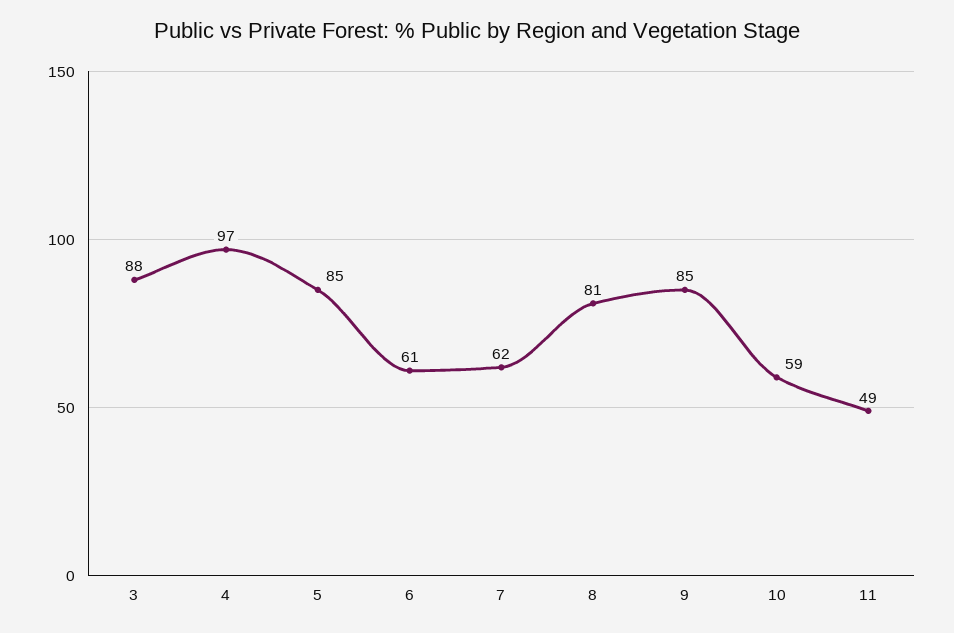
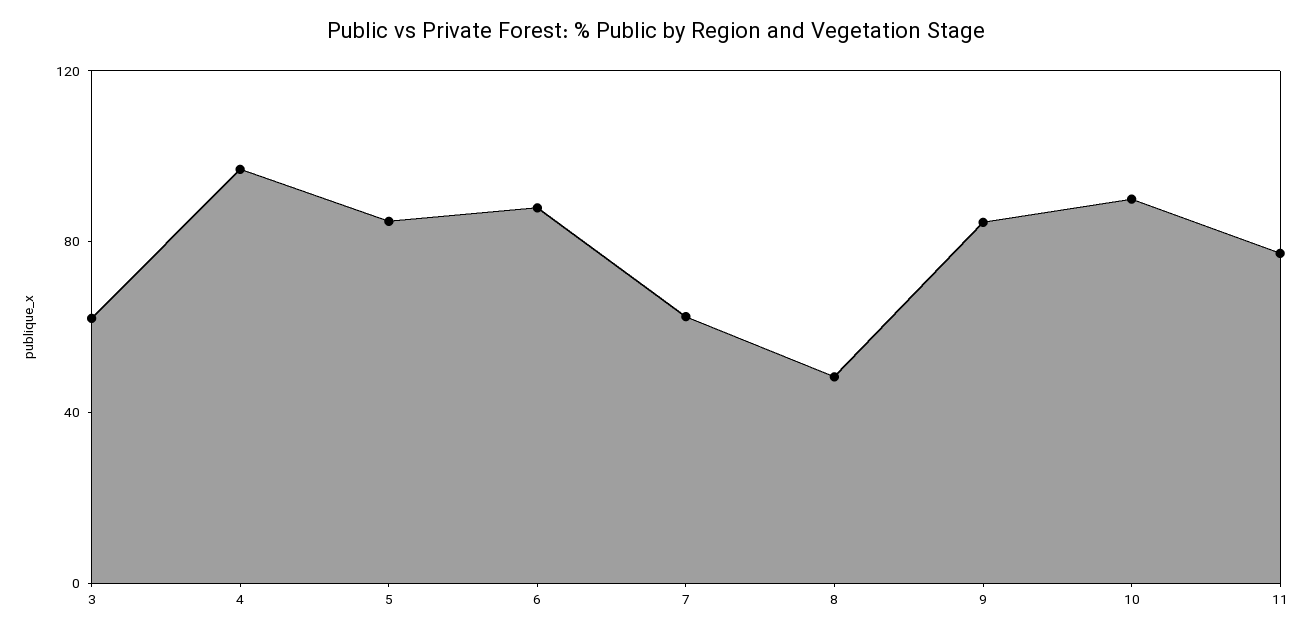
  {
-   "3": 88,
+   "3": 60,
    "4": 97,
    "5": 85,
-   "6": 61,
+   "6": 90,
    "7": 62,
-   "8": 81,
+   "8": 50,
    "9": 85,
-   "10": 59,
+   "10": 90,
-   "11": 49
+   "11": 80
  }

